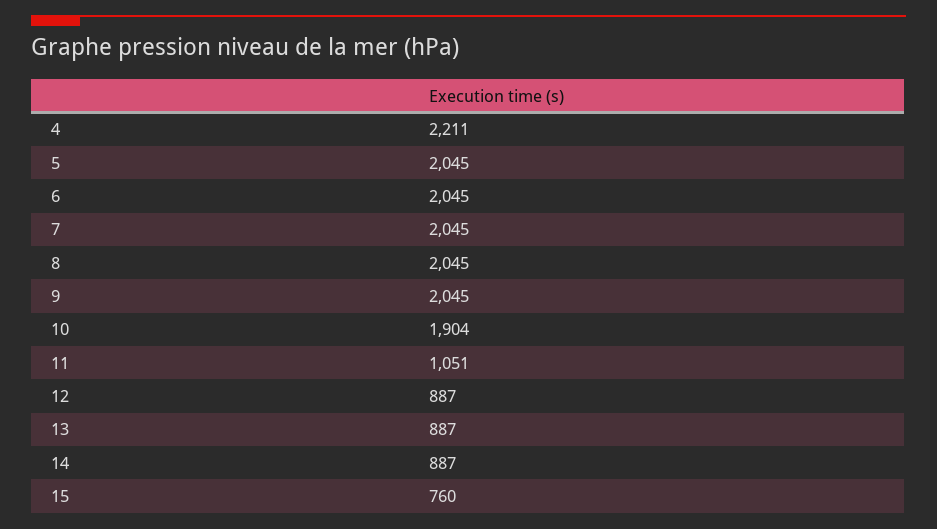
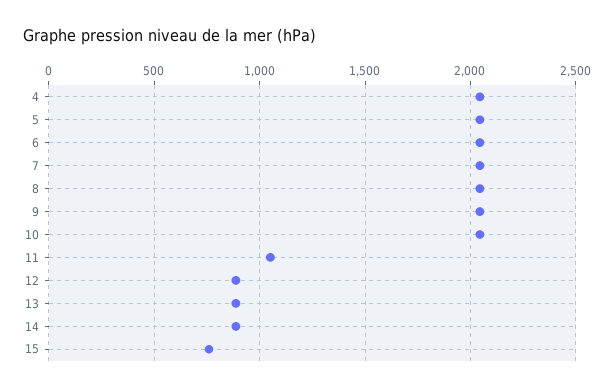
  {
-   "4": 2211,
+   "4": 2050,
    "5": 2045,
    "6": 2045,
    "7": 2045,
    "8": 2045,
    "9": 2045,
-   "10": 1904,
+   "10": 2050,
    "11": 1051,
    "12": 887,
    "13": 887,
    "14": 887,
    "15": 760
  }

